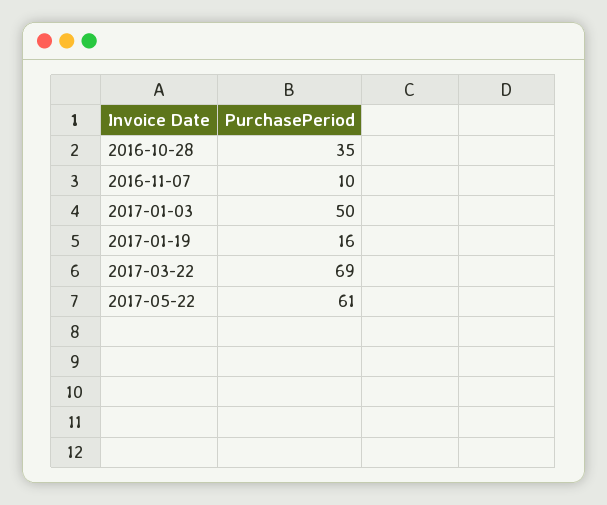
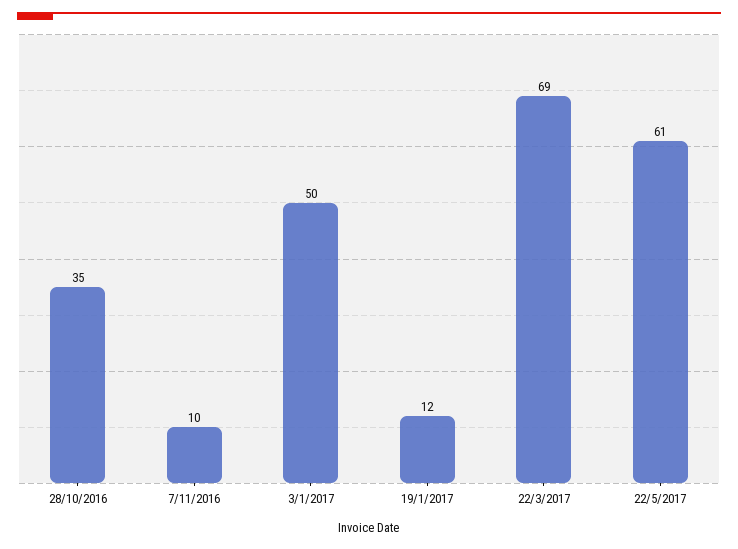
  {
    "2016-10-28": 35,
    "2016-11-07": 10,
    "2017-01-03": 50,
-   "2017-01-19": 16,
+   "2017-01-19": 12,
    "2017-03-22": 69,
    "2017-05-22": 61
  }

